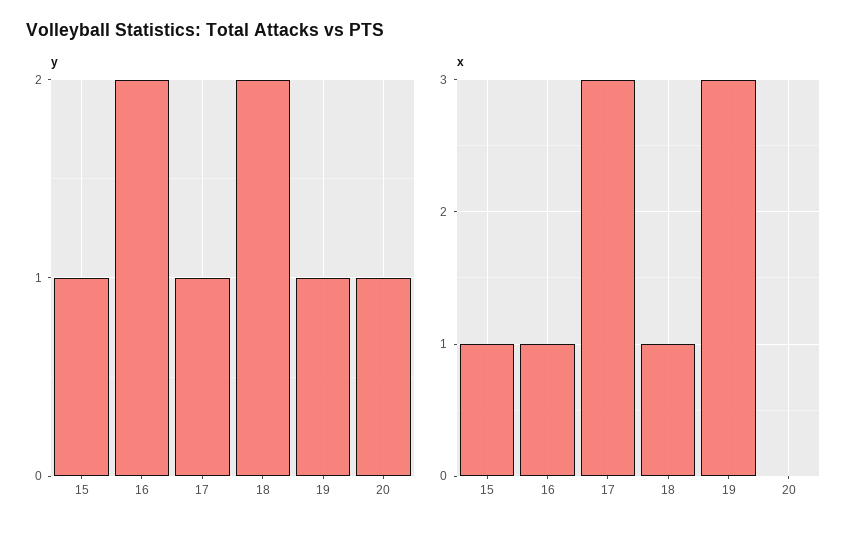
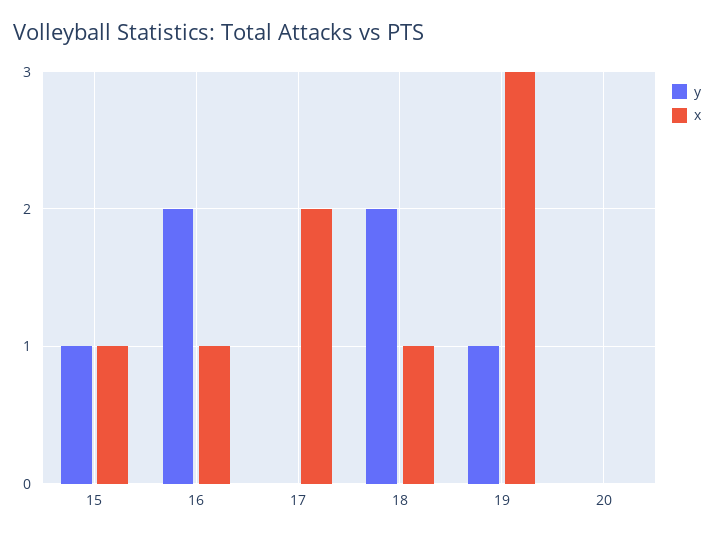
  {
    "y": {
      "15": 1,
      "16": 2,
-     "17": 1,
+     "17": 0,
      "18": 2,
      "19": 1,
-     "20": 1
+     "20": 0
    },
    "x": {
      "15": 1,
      "16": 1,
-     "17": 3,
+     "17": 2,
      "18": 1,
      "19": 3,
      "20": 0
    }
  }

